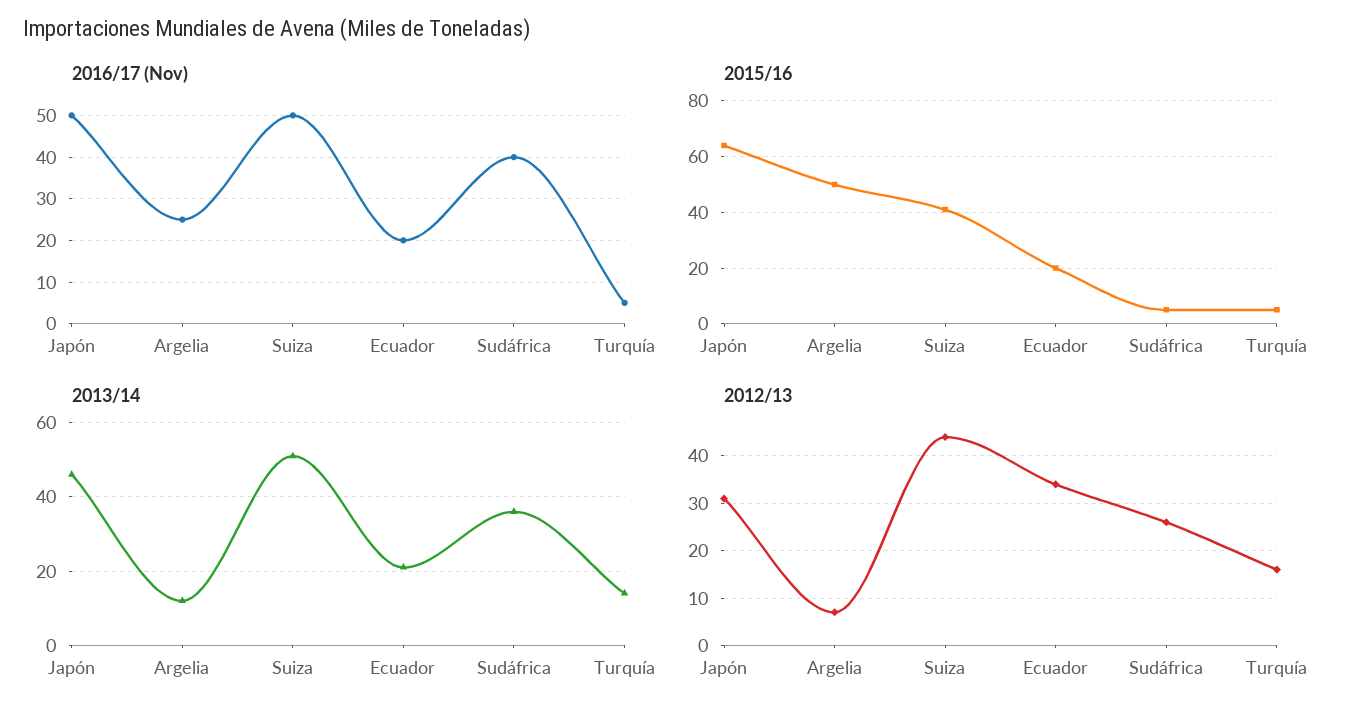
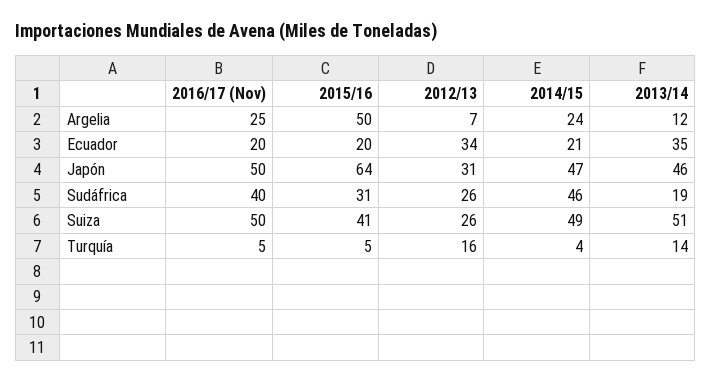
  {
    "2016/17 (Nov)": {
      "Japón": 50,
      "Argelia": 25,
      "Suiza": 50,
      "Ecuador": 20,
      "Sudáfrica": 40,
      "Turquía": 5
    },
    "2015/16": {
      "Japón": 64,
      "Argelia": 50,
      "Suiza": 41,
      "Ecuador": 20,
-     "Sudáfrica": 5,
+     "Sudáfrica": 31,
      "Turquía": 5
    },
    "2013/14": {
      "Japón": 46,
      "Argelia": 12,
      "Suiza": 51,
-     "Ecuador": 20,
+     "Ecuador": 35,
-     "Sudáfrica": 35,
+     "Sudáfrica": 19,
      "Turquía": 14
    },
    "2012/13": {
      "Japón": 31,
      "Argelia": 7,
-     "Suiza": 45,
+     "Suiza": 26,
      "Ecuador": 34,
      "Sudáfrica": 26,
      "Turquía": 16
-   }
+   },
+   "2014/15": {
+     "Argelia": 24,
+     "Ecuador": 21,
+     "Japón": 47,
+     "Sudáfrica": 46,
+     "Suiza": 49,
+     "Turquía": 4
+   }
  }

